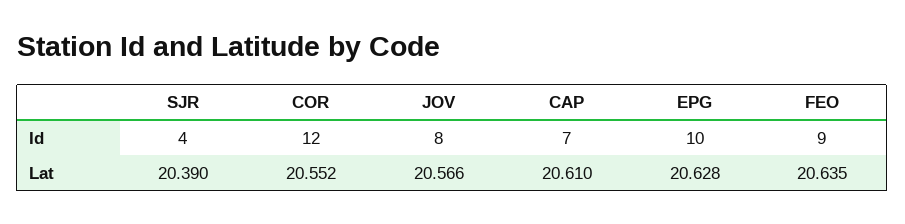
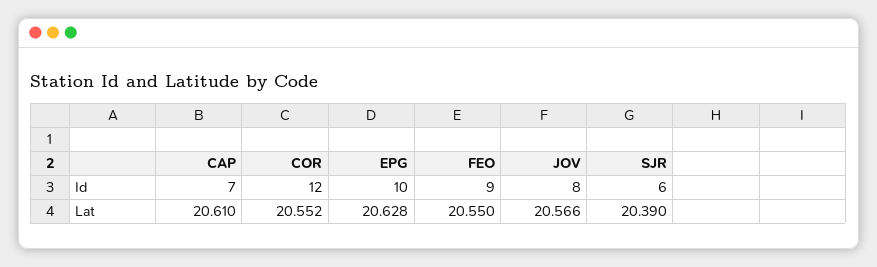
  {
    "SJR": {
-     "Id": 4,
+     "Id": 6,
      "Lat": 20.39
    },
    "COR": {
      "Id": 12,
      "Lat": 20.552
    },
    "JOV": {
      "Id": 8,
      "Lat": 20.566
    },
    "CAP": {
      "Id": 7,
      "Lat": 20.61
    },
    "EPG": {
      "Id": 10,
      "Lat": 20.628
    },
    "FEO": {
      "Id": 9,
-     "Lat": 20.635
+     "Lat": 20.55
    }
  }

